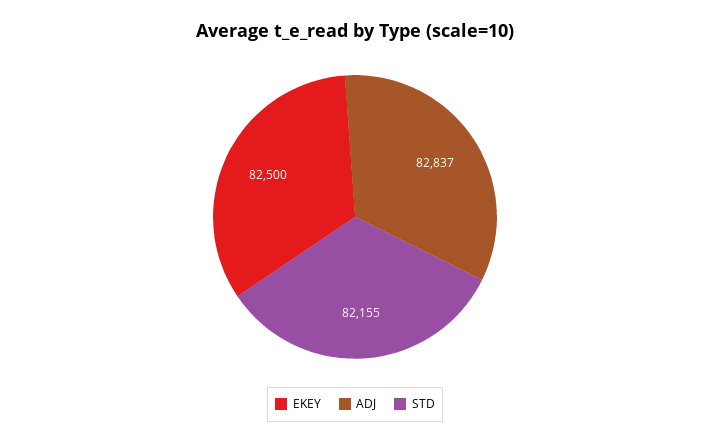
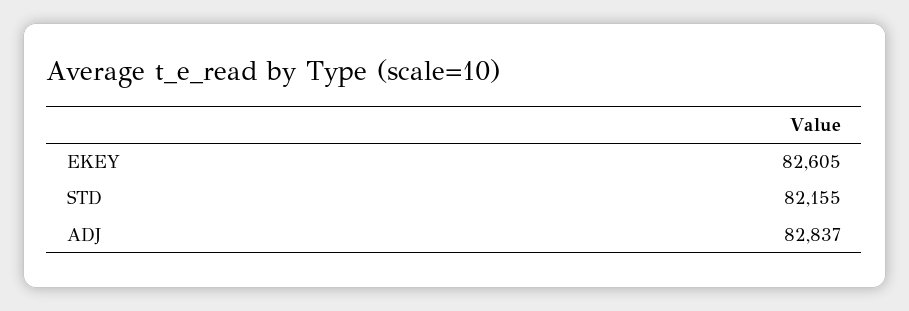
  {
-   "EKEY": 82500,
+   "EKEY": 82605,
    "ADJ": 82837,
    "STD": 82155
  }

